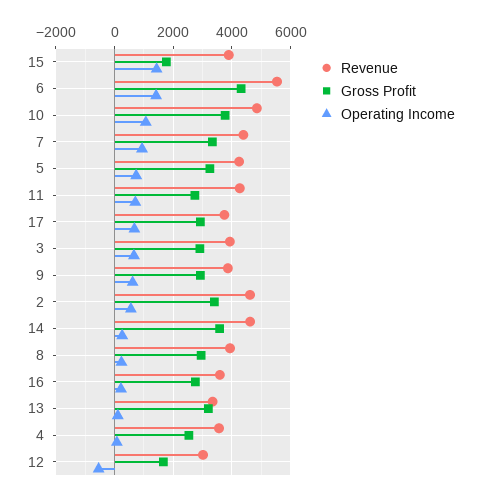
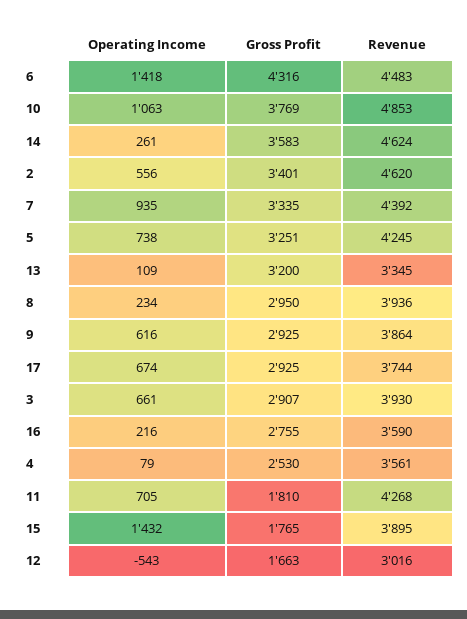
  {
    "Revenue": {
      "15": 3895,
-     "6": 5500,
+     "6": 4483,
      "10": 4853,
      "7": 4392,
      "5": 4245,
      "11": 4268,
      "17": 3744,
      "3": 3930,
      "9": 3864,
      "2": 4620,
      "14": 4624,
      "8": 3936,
      "16": 3590,
      "13": 3345,
      "4": 3561,
      "12": 3016
    },
    "Gross Profit": {
      "15": 1765,
      "6": 4316,
      "10": 3769,
      "7": 3335,
      "5": 3251,
-     "11": 2750,
+     "11": 1810,
      "17": 2925,
      "3": 2907,
      "9": 2925,
      "2": 3401,
      "14": 3583,
      "8": 2950,
      "16": 2755,
      "13": 3200,
      "4": 2530,
      "12": 1663
    },
    "Operating Income": {
      "15": 1432,
      "6": 1418,
      "10": 1063,
      "7": 935,
      "5": 738,
      "11": 705,
      "17": 674,
      "3": 661,
      "9": 616,
      "2": 556,
      "14": 261,
      "8": 234,
      "16": 216,
      "13": 109,
      "4": 79,
      "12": -543
    }
  }

